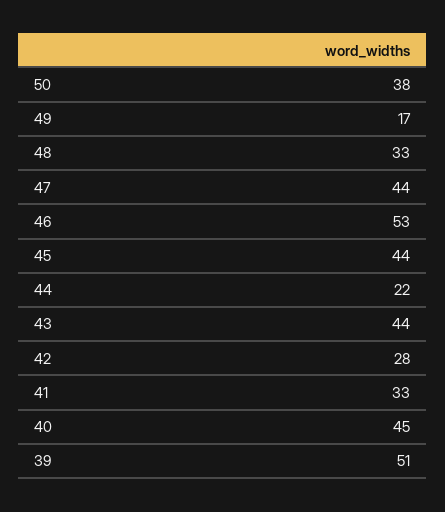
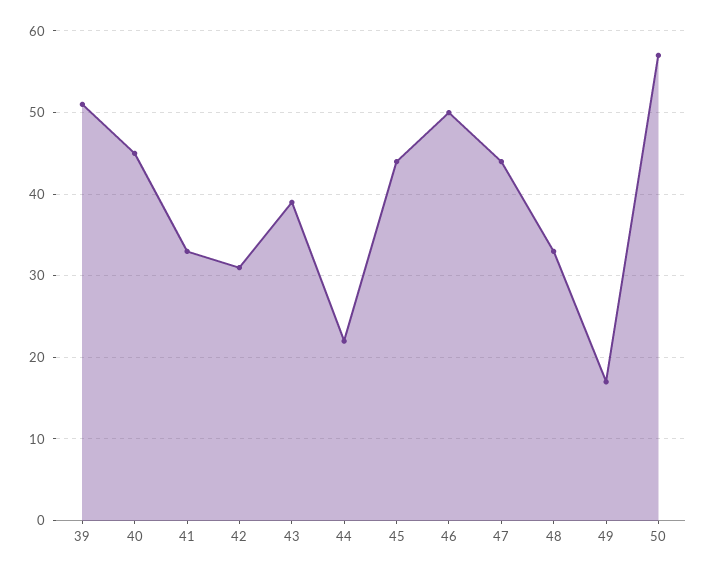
  {
-   "50": 38,
+   "50": 57,
    "49": 17,
    "48": 33,
    "47": 44,
-   "46": 53,
+   "46": 50,
    "45": 44,
    "44": 22,
-   "43": 44,
+   "43": 39,
-   "42": 28,
+   "42": 31,
    "41": 33,
    "40": 45,
    "39": 51
  }

